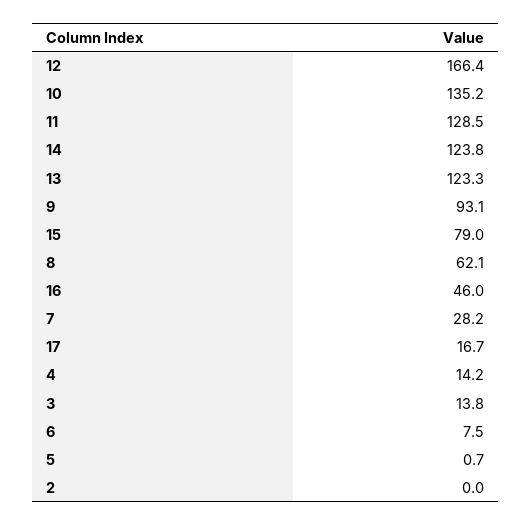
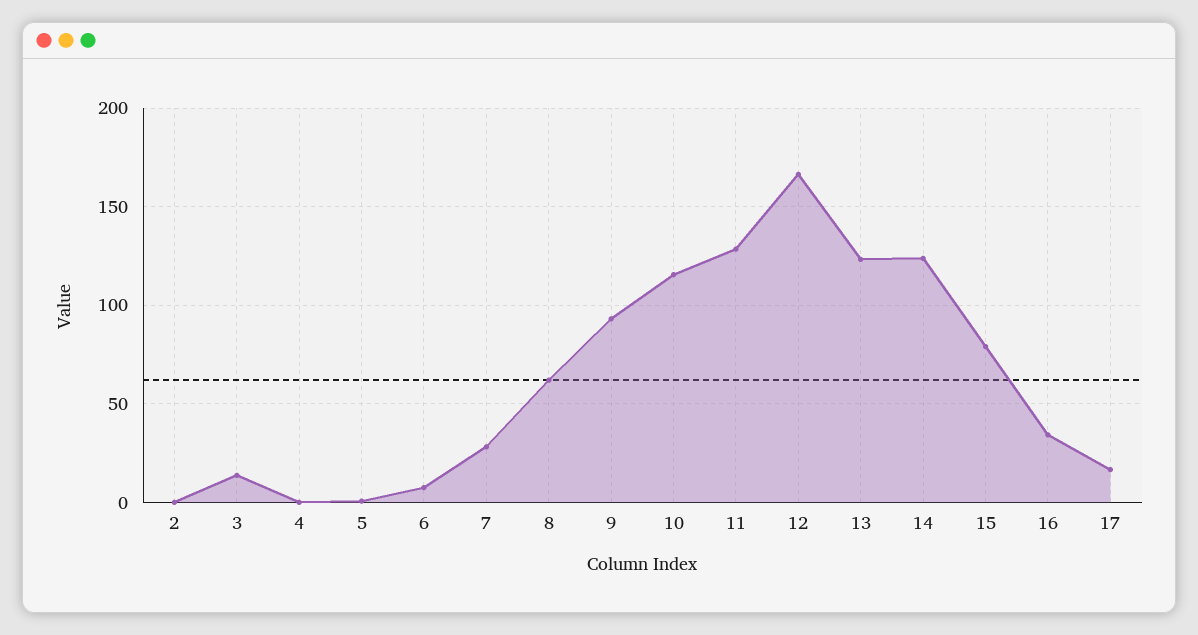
  {
    "12": 166.4,
-   "10": 135.2,
+   "10": 115,
    "11": 128.5,
    "14": 123.8,
    "13": 123.3,
    "9": 93.1,
    "15": 79,
    "8": 62.1,
-   "16": 46,
+   "16": 35,
    "7": 28.2,
    "17": 16.7,
-   "4": 14.2,
+   "4": 0,
    "3": 13.8,
    "6": 7.5,
    "5": 0.7,
    "2": 0
  }

